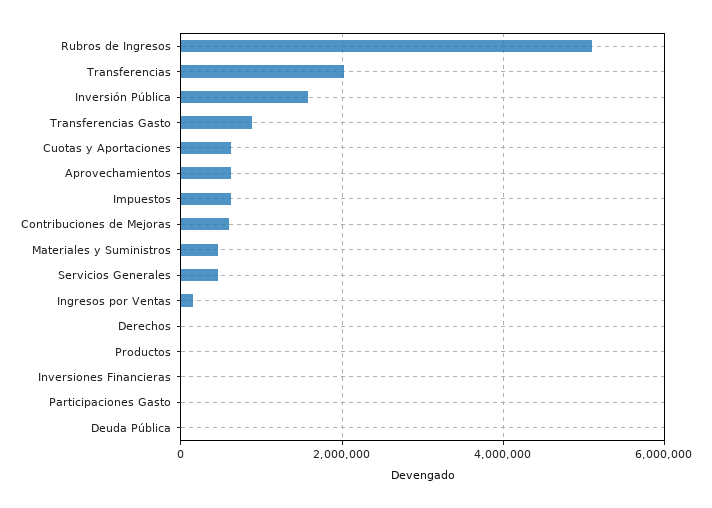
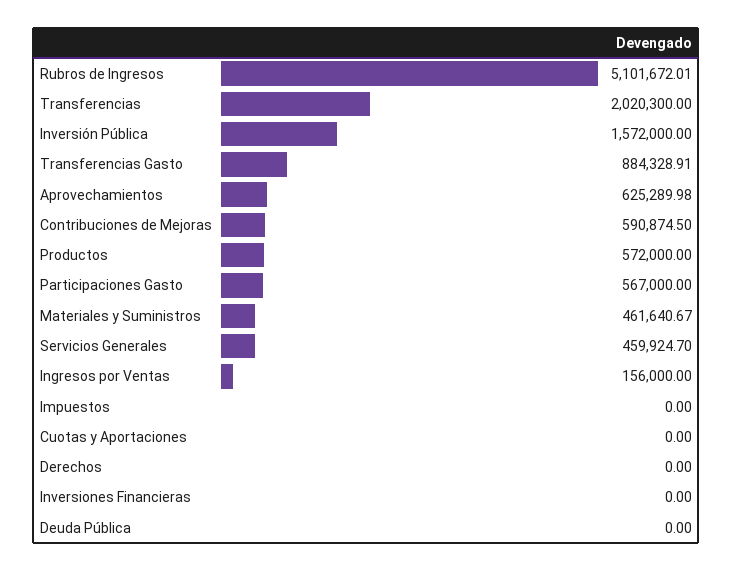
  {
    "Rubros de Ingresos": 5101672.01,
    "Transferencias": 2020300,
    "Inversión Pública": 1572000,
    "Transferencias Gasto": 884328.91,
-   "Cuotas y Aportaciones": 600000,
+   "Cuotas y Aportaciones": 0,
    "Aprovechamientos": 625289.98,
-   "Impuestos": 600000,
+   "Impuestos": 0,
    "Contribuciones de Mejoras": 590874.5,
    "Materiales y Suministros": 461640.67,
    "Servicios Generales": 459924.7,
    "Ingresos por Ventas": 156000,
    "Derechos": 0,
-   "Productos": 0,
+   "Productos": 572000,
    "Inversiones Financieras": 0,
-   "Participaciones Gasto": 0,
+   "Participaciones Gasto": 567000,
    "Deuda Pública": 0
  }

